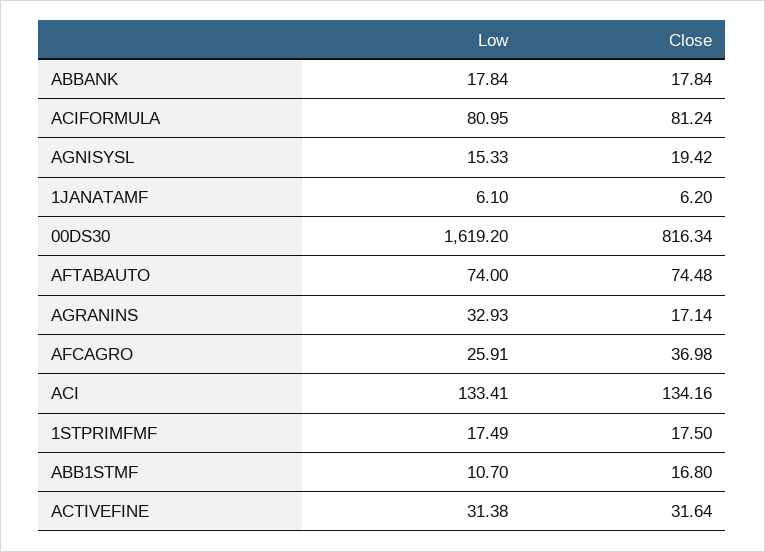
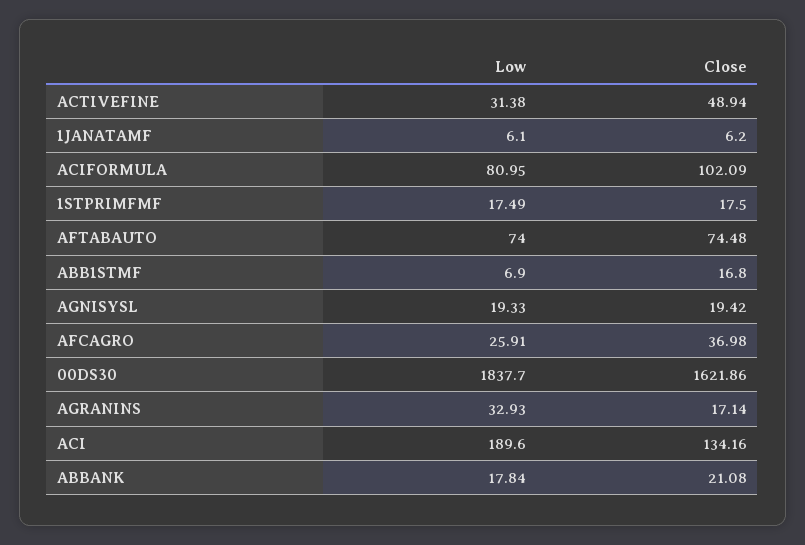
  {
    "Low": {
      "ABBANK": 17.84,
      "ACIFORMULA": 80.95,
-     "AGNISYSL": 15.33,
+     "AGNISYSL": 19.33,
      "1JANATAMF": 6.1,
-     "00DS30": 1619.2,
+     "00DS30": 1837.7,
      "AFTABAUTO": 74,
      "AGRANINS": 32.93,
      "AFCAGRO": 25.91,
-     "ACI": 133.41,
+     "ACI": 189.6,
      "1STPRIMFMF": 17.49,
-     "ABB1STMF": 10.7,
+     "ABB1STMF": 6.9,
      "ACTIVEFINE": 31.38
    },
    "Close": {
-     "ABBANK": 17.84,
+     "ABBANK": 21.08,
-     "ACIFORMULA": 81.24,
+     "ACIFORMULA": 102.09,
      "AGNISYSL": 19.42,
      "1JANATAMF": 6.2,
-     "00DS30": 816.34,
+     "00DS30": 1621.86,
      "AFTABAUTO": 74.48,
      "AGRANINS": 17.14,
      "AFCAGRO": 36.98,
      "ACI": 134.16,
      "1STPRIMFMF": 17.5,
      "ABB1STMF": 16.8,
-     "ACTIVEFINE": 31.64
+     "ACTIVEFINE": 48.94
    }
  }

